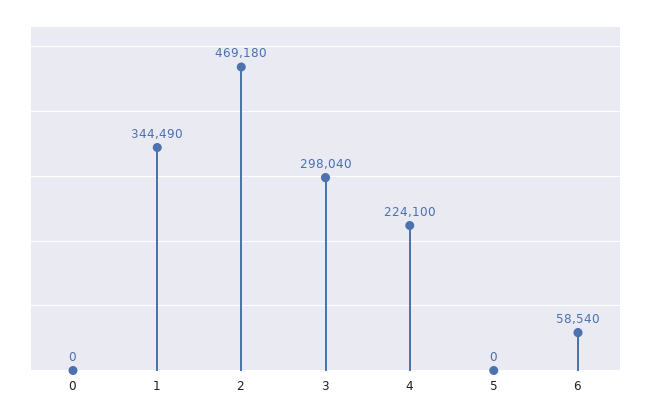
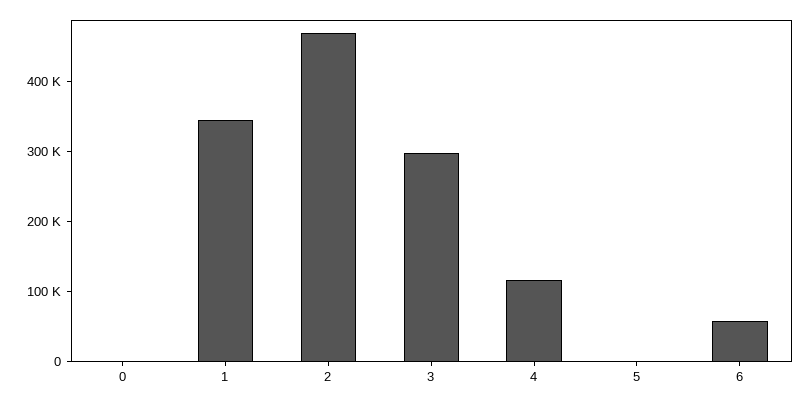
  {
    "0": 0,
    "1": 344490,
    "2": 469180,
    "3": 298040,
-   "4": 224100,
+   "4": 120000,
    "5": 0,
    "6": 58540
  }

